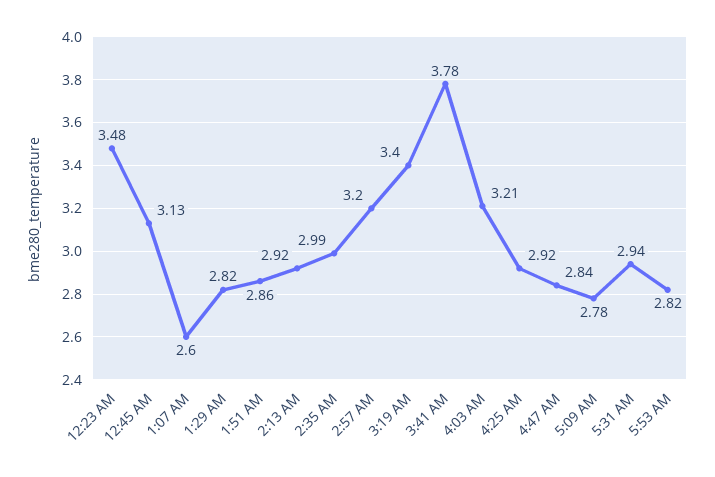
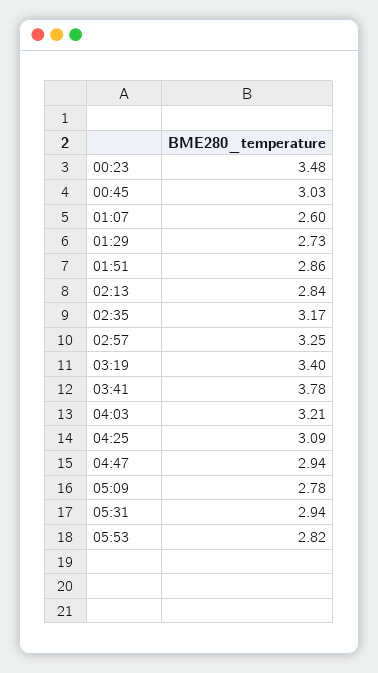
  {
    "12:23 AM": 3.48,
-   "12:45 AM": 3.13,
+   "12:45 AM": 3.03,
    "1:07 AM": 2.6,
-   "1:29 AM": 2.82,
+   "1:29 AM": 2.73,
    "1:51 AM": 2.86,
-   "2:13 AM": 2.92,
+   "2:13 AM": 2.84,
-   "2:35 AM": 2.99,
+   "2:35 AM": 3.17,
-   "2:57 AM": 3.2,
+   "2:57 AM": 3.25,
    "3:19 AM": 3.4,
    "3:41 AM": 3.78,
    "4:03 AM": 3.21,
-   "4:25 AM": 2.92,
+   "4:25 AM": 3.09,
-   "4:47 AM": 2.84,
+   "4:47 AM": 2.94,
    "5:09 AM": 2.78,
    "5:31 AM": 2.94,
    "5:53 AM": 2.82
  }

